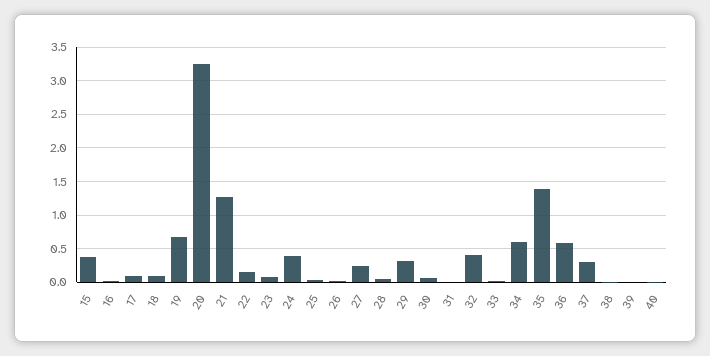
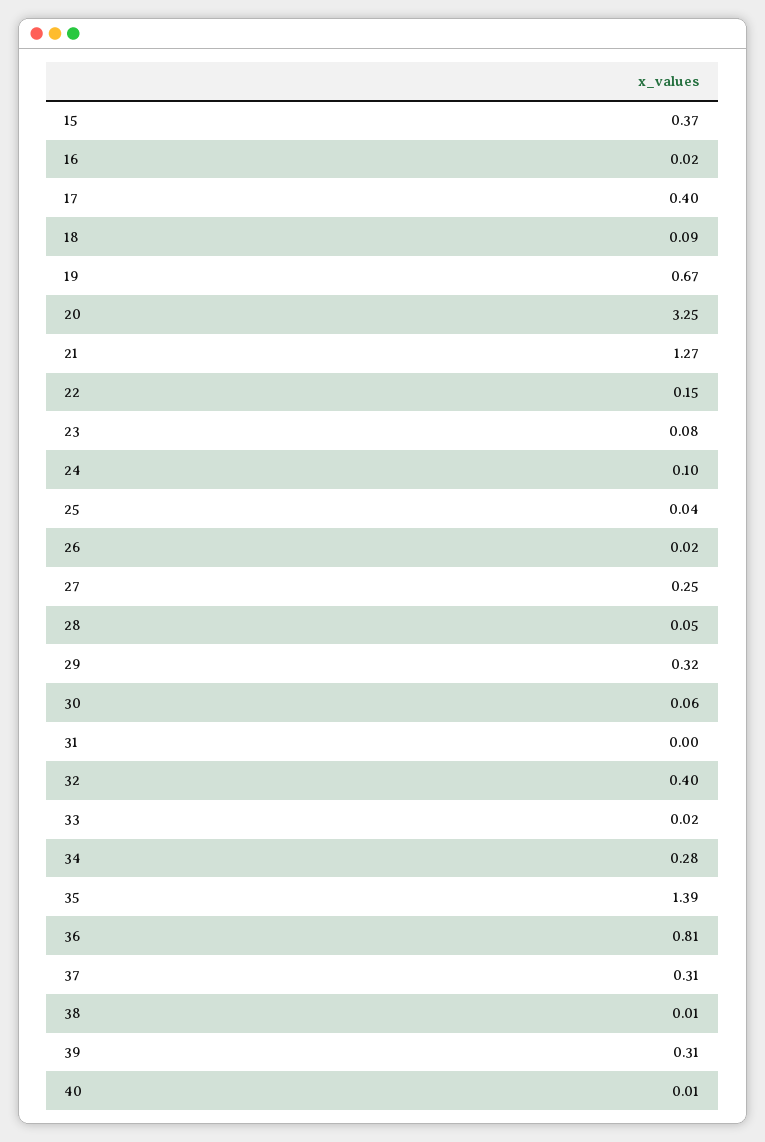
  {
    "15": 0.37,
    "16": 0.02,
-   "17": 0.1,
+   "17": 0.4,
    "18": 0.09,
    "19": 0.67,
    "20": 3.25,
    "21": 1.27,
    "22": 0.15,
    "23": 0.08,
-   "24": 0.4,
+   "24": 0.1,
    "25": 0.04,
    "26": 0.02,
    "27": 0.25,
    "28": 0.05,
    "29": 0.32,
    "30": 0.06,
    "31": 0,
    "32": 0.4,
    "33": 0.02,
-   "34": 0.6,
+   "34": 0.28,
    "35": 1.39,
-   "36": 0.6,
+   "36": 0.81,
    "37": 0.31,
    "38": 0.01,
-   "39": 0,
+   "39": 0.31,
    "40": 0.01
  }

